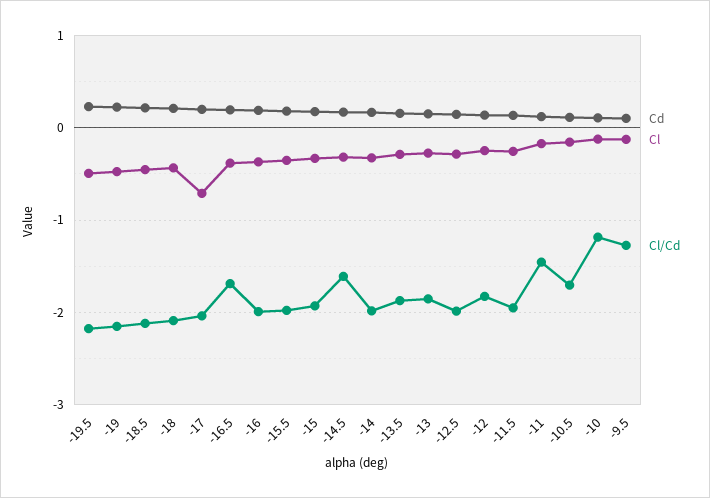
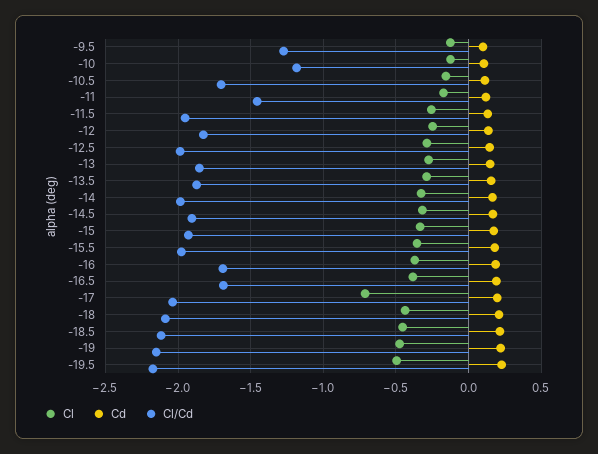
  {
    "Cd": {
      "-19.5": 0.25,
      "-19": 0.2,
      "-18.5": 0.2,
      "-18": 0.2,
      "-17": 0.2,
      "-16.5": 0.2,
      "-16": 0.2,
      "-15.5": 0.2,
      "-15": 0.15,
      "-14.5": 0.15,
      "-14": 0.15,
      "-13.5": 0.15,
      "-13": 0.15,
      "-12.5": 0.15,
      "-12": 0.15,
      "-11.5": 0.15,
      "-11": 0.1,
      "-10.5": 0.1,
      "-10": 0.1,
      "-9.5": 0.1
    },
    "Cl": {
      "-19.5": -0.5,
      "-19": -0.45,
      "-18.5": -0.45,
      "-18": -0.45,
      "-17": -0.7,
      "-16.5": -0.4,
      "-16": -0.35,
      "-15.5": -0.35,
      "-15": -0.35,
      "-14.5": -0.3,
      "-14": -0.35,
      "-13.5": -0.3,
      "-13": -0.3,
      "-12.5": -0.3,
      "-12": -0.25,
      "-11.5": -0.25,
      "-11": -0.15,
      "-10.5": -0.15,
      "-10": -0.1,
      "-9.5": -0.15
    },
    "Cl/Cd": {
      "-19.5": -2.15,
      "-19": -2.15,
      "-18.5": -2.1,
      "-18": -2.1,
      "-17": -2.05,
      "-16.5": -1.7,
-     "-16": -2,
+     "-16": -1.7,
      "-15.5": -2,
      "-15": -1.95,
-     "-14.5": -1.6,
+     "-14.5": -1.9,
      "-14": -2,
      "-13.5": -1.85,
      "-13": -1.85,
      "-12.5": -2,
      "-12": -1.85,
      "-11.5": -1.95,
      "-11": -1.45,
      "-10.5": -1.7,
      "-10": -1.2,
      "-9.5": -1.25
    }
  }

